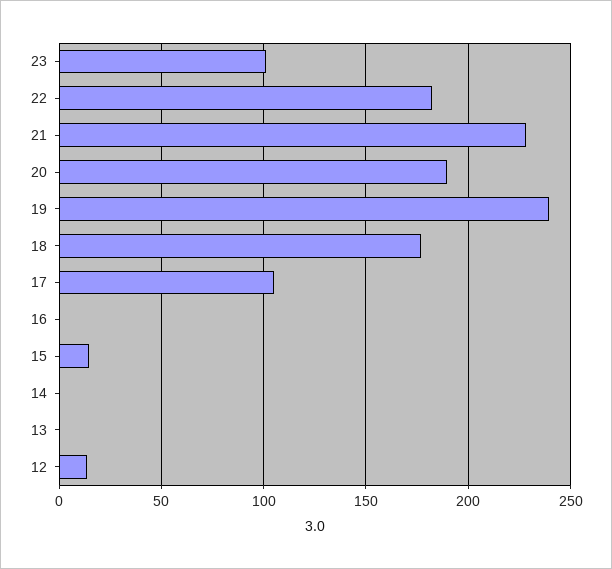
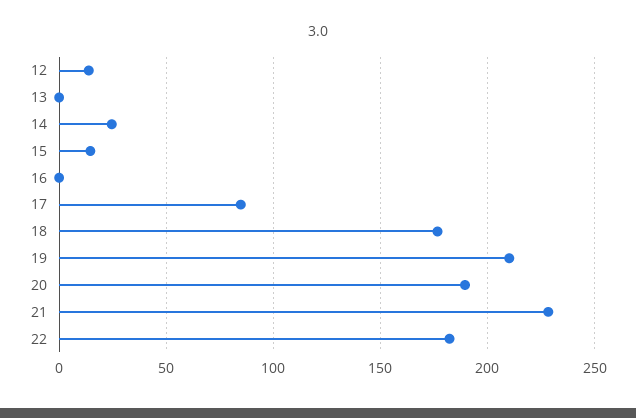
  {
-   "23": 100,
    "22": 180,
    "21": 230,
    "20": 190,
-   "19": 240,
+   "19": 210,
    "18": 175,
-   "17": 105,
+   "17": 85,
    "16": 0,
    "15": 15,
-   "14": 0,
+   "14": 25,
    "13": 0,
    "12": 15
  }

